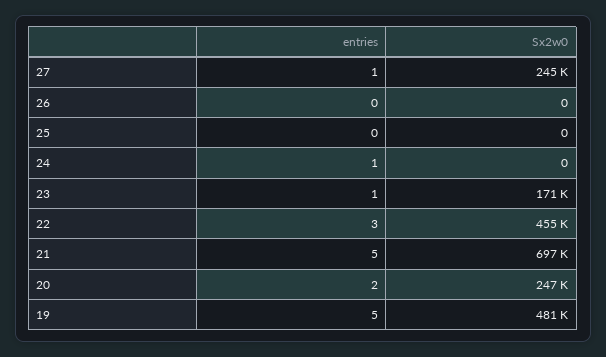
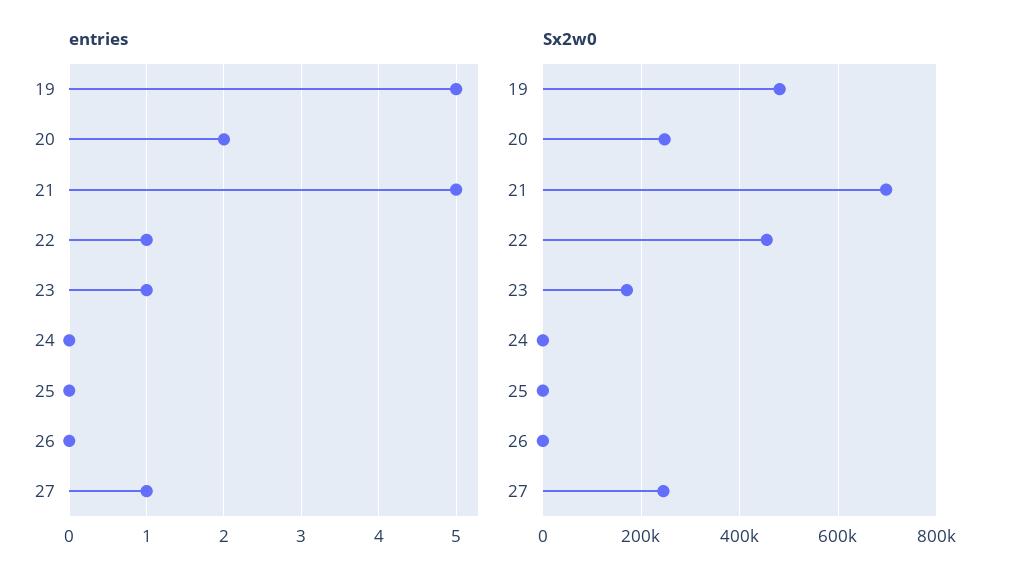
  {
    "entries": {
      "27": 1,
      "26": 0,
      "25": 0,
-     "24": 1,
+     "24": 0,
      "23": 1,
-     "22": 3,
+     "22": 1,
      "21": 5,
      "20": 2,
      "19": 5
    },
    "Sx2w0": {
      "27": 245000,
      "26": 0,
      "25": 0,
      "24": 0,
      "23": 171000,
      "22": 455000,
      "21": 697000,
      "20": 247000,
      "19": 481000
    }
  }

